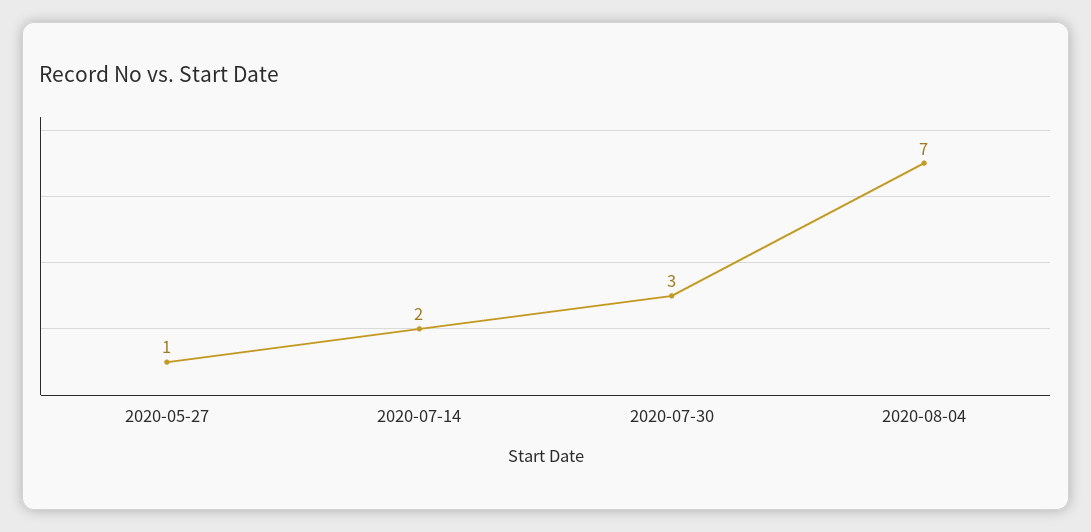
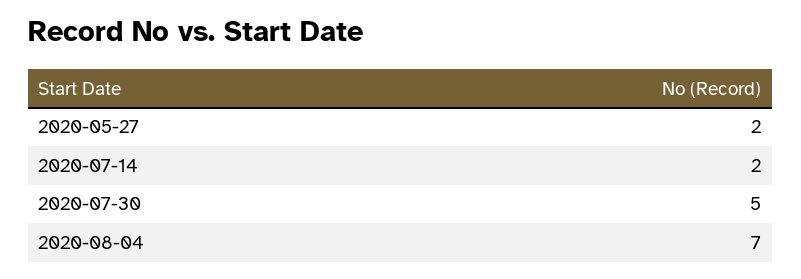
  {
-   "2020-05-27": 1,
+   "2020-05-27": 2,
    "2020-07-14": 2,
-   "2020-07-30": 3,
+   "2020-07-30": 5,
    "2020-08-04": 7
  }

